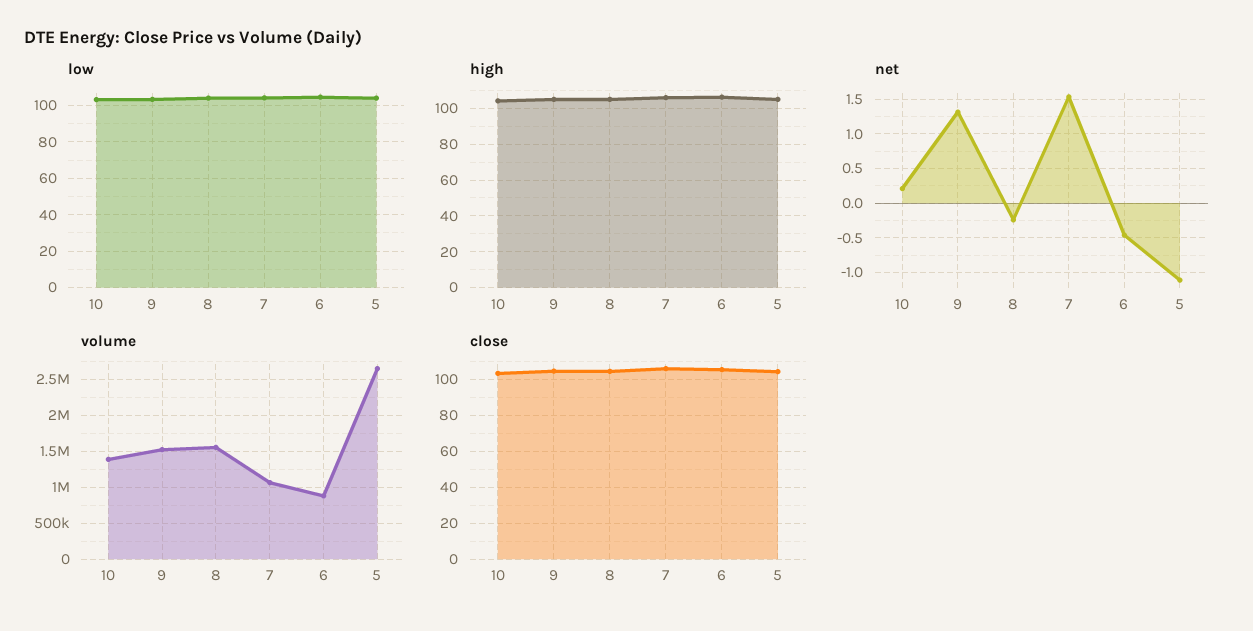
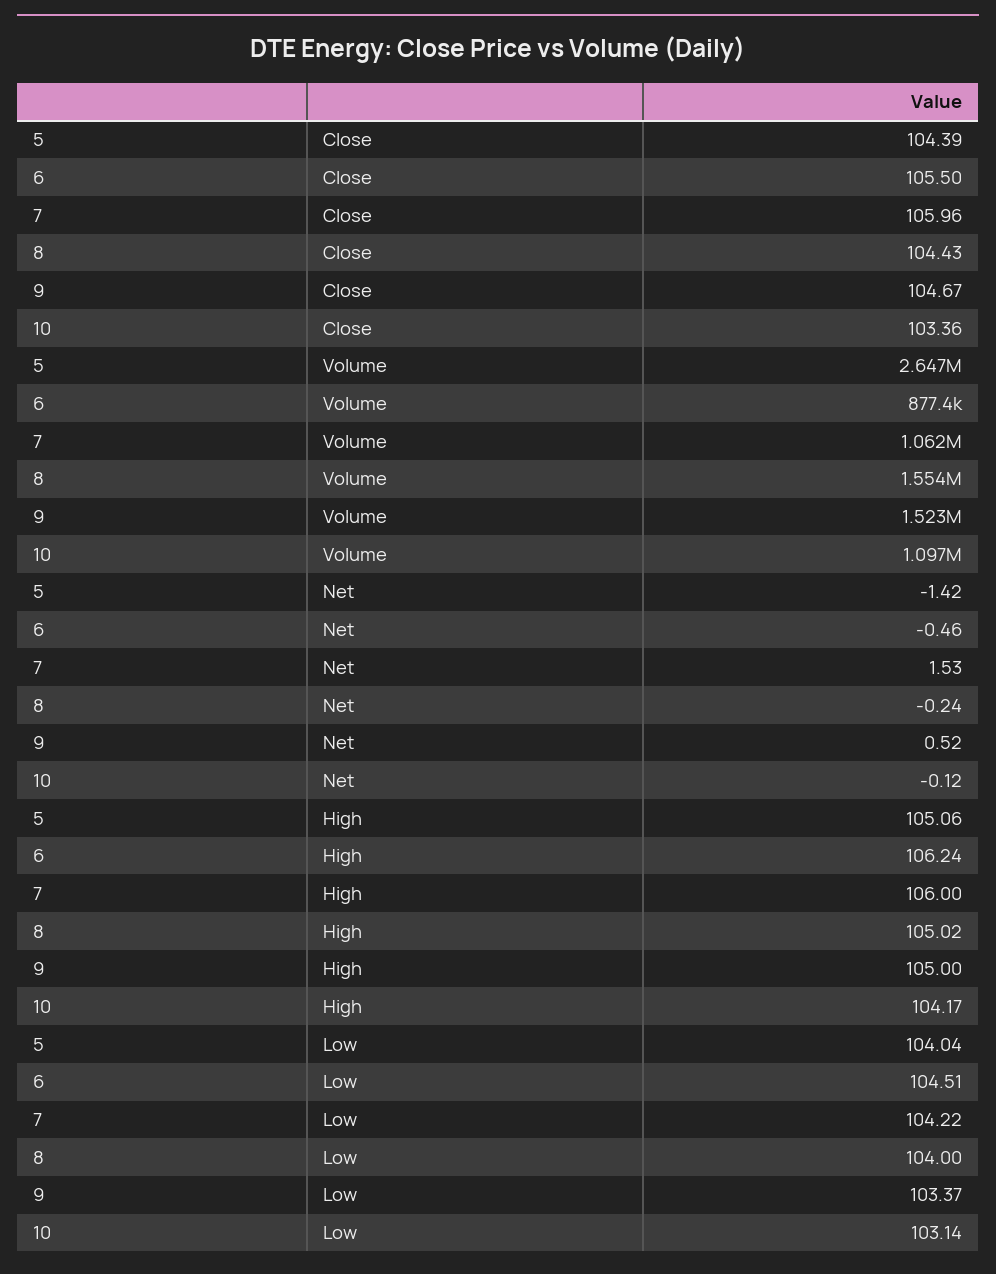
  {
    "low": {
      "10": 103.14,
      "9": 103.37,
      "8": 104,
      "7": 104.22,
      "6": 104.51,
      "5": 104.04
    },
    "high": {
      "10": 104.17,
      "9": 105,
      "8": 105.02,
      "7": 106,
      "6": 106.24,
      "5": 105.06
    },
    "net": {
-     "10": 0.2,
+     "10": -0.12,
-     "9": 1.3,
+     "9": 0.52,
      "8": -0.24,
      "7": 1.53,
      "6": -0.46,
-     "5": -1.1
+     "5": -1.42
    },
    "volume": {
-     "10": 1400000,
+     "10": 1097000,
      "9": 1523000,
      "8": 1554000,
      "7": 1062000,
      "6": 877400,
      "5": 2647000
    },
    "close": {
      "10": 103.36,
      "9": 104.67,
      "8": 104.43,
      "7": 105.96,
      "6": 105.5,
      "5": 104.39
    }
  }

